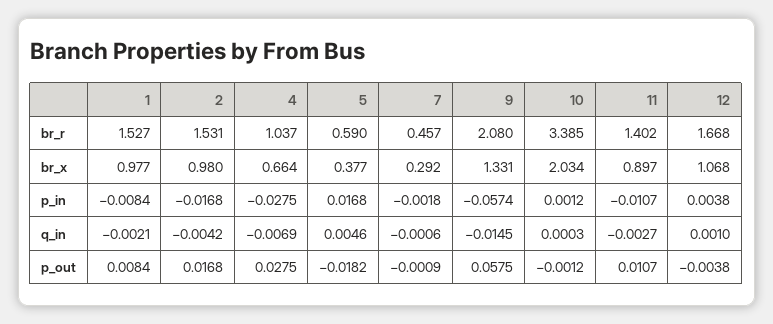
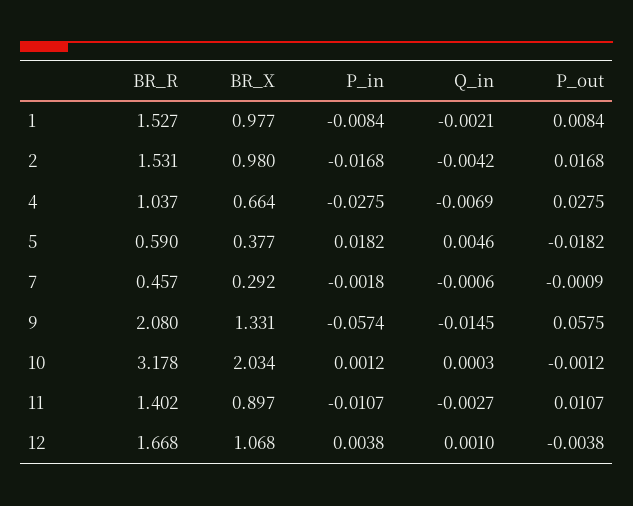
  {
    "1": {
      "br_r": 1.527,
      "br_x": 0.977,
      "p_in": -0.0084,
      "q_in": -0.0021,
      "p_out": 0.0084
    },
    "2": {
      "br_r": 1.531,
      "br_x": 0.98,
      "p_in": -0.0168,
      "q_in": -0.0042,
      "p_out": 0.0168
    },
    "4": {
      "br_r": 1.037,
      "br_x": 0.664,
      "p_in": -0.0275,
      "q_in": -0.0069,
      "p_out": 0.0275
    },
    "5": {
      "br_r": 0.59,
      "br_x": 0.377,
-     "p_in": 0.0168,
+     "p_in": 0.0182,
      "q_in": 0.0046,
      "p_out": -0.0182
    },
    "7": {
      "br_r": 0.457,
      "br_x": 0.292,
      "p_in": -0.0018,
      "q_in": -0.0006,
      "p_out": -0.0009
    },
    "9": {
      "br_r": 2.08,
      "br_x": 1.331,
      "p_in": -0.0574,
      "q_in": -0.0145,
      "p_out": 0.0575
    },
    "10": {
-     "br_r": 3.385,
+     "br_r": 3.178,
      "br_x": 2.034,
      "p_in": 0.0012,
      "q_in": 0.0003,
      "p_out": -0.0012
    },
    "11": {
      "br_r": 1.402,
      "br_x": 0.897,
      "p_in": -0.0107,
      "q_in": -0.0027,
      "p_out": 0.0107
    },
    "12": {
      "br_r": 1.668,
      "br_x": 1.068,
      "p_in": 0.0038,
      "q_in": 0.001,
      "p_out": -0.0038
    }
  }

